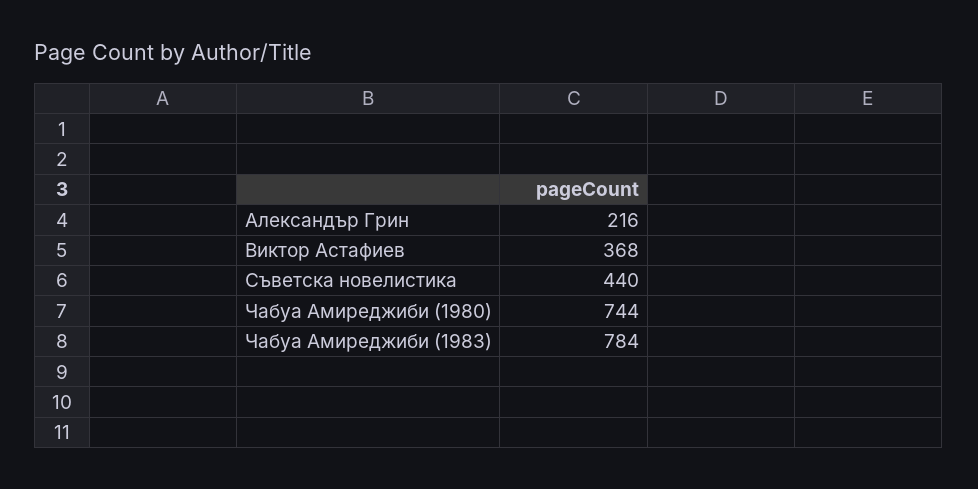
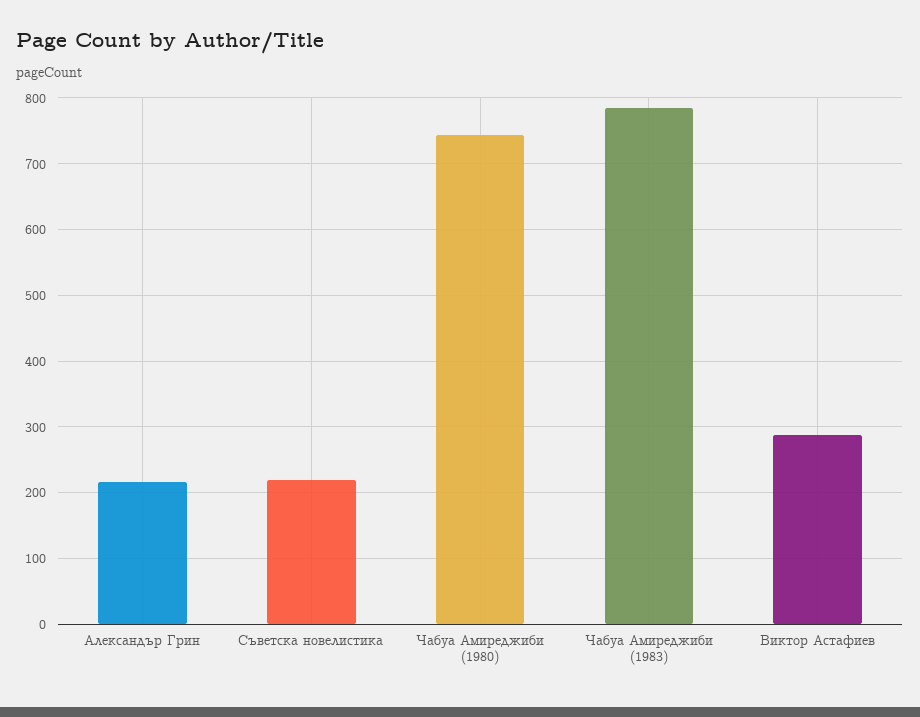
  {
    "Александър Грин": 216,
-   "Виктор Астафиев": 368,
+   "Виктор Астафиев": 290,
-   "Съветска новелистика": 440,
+   "Съветска новелистика": 220,
    "Чабуа Амиреджиби (1980)": 744,
    "Чабуа Амиреджиби (1983)": 784
  }

